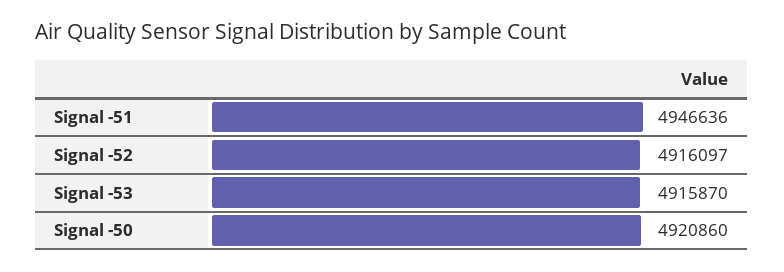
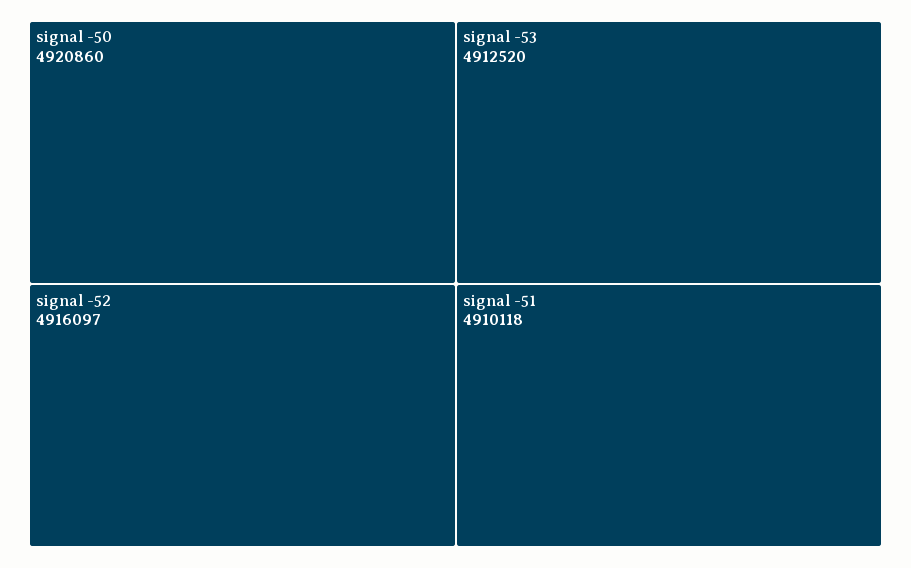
  {
-   "Signal -51": 4946636,
+   "Signal -51": 4910118,
    "Signal -52": 4916097,
-   "Signal -53": 4915870,
+   "Signal -53": 4912520,
    "Signal -50": 4920860
  }

